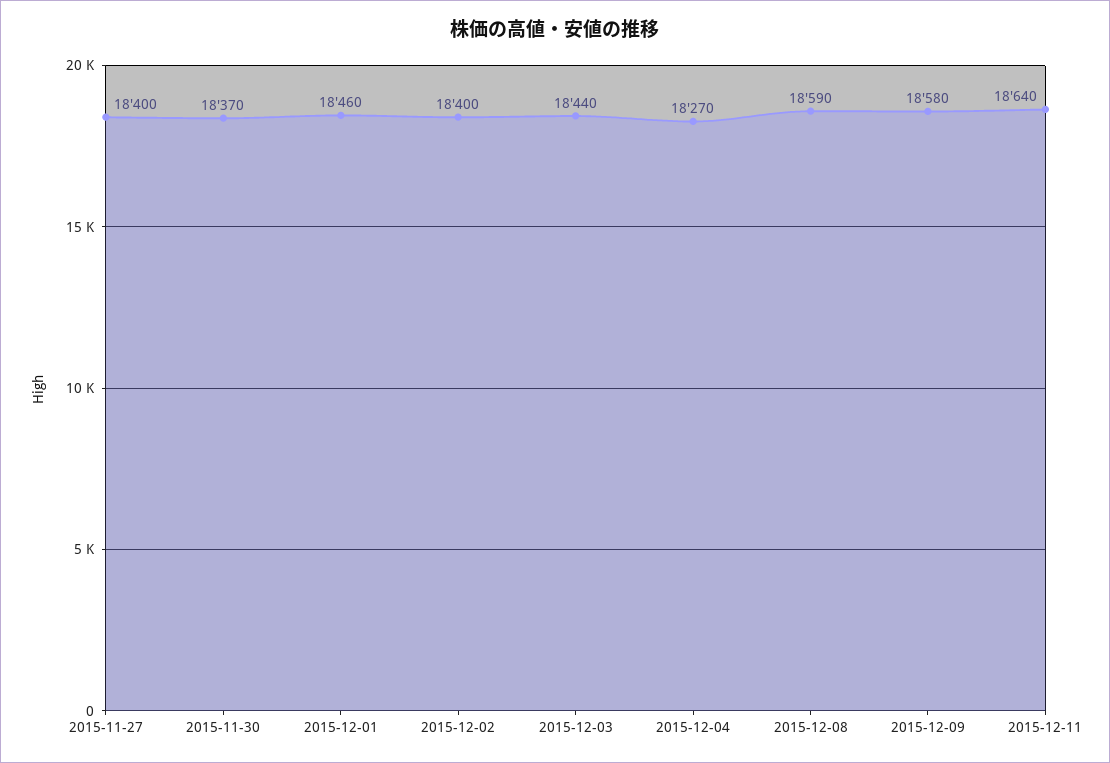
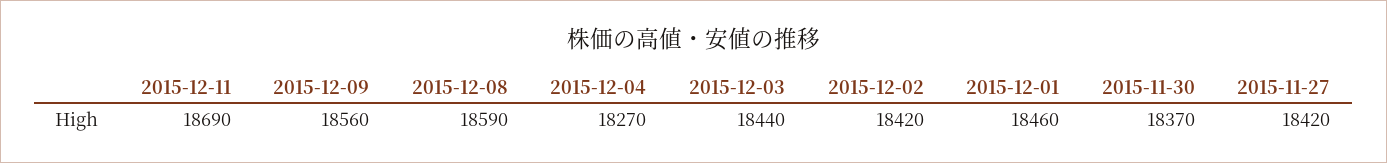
  {
-   "2015-11-27": 18400,
+   "2015-11-27": 18420,
    "2015-11-30": 18370,
    "2015-12-01": 18460,
-   "2015-12-02": 18400,
+   "2015-12-02": 18420,
    "2015-12-03": 18440,
    "2015-12-04": 18270,
    "2015-12-08": 18590,
-   "2015-12-09": 18580,
+   "2015-12-09": 18560,
-   "2015-12-11": 18640
+   "2015-12-11": 18690
  }

